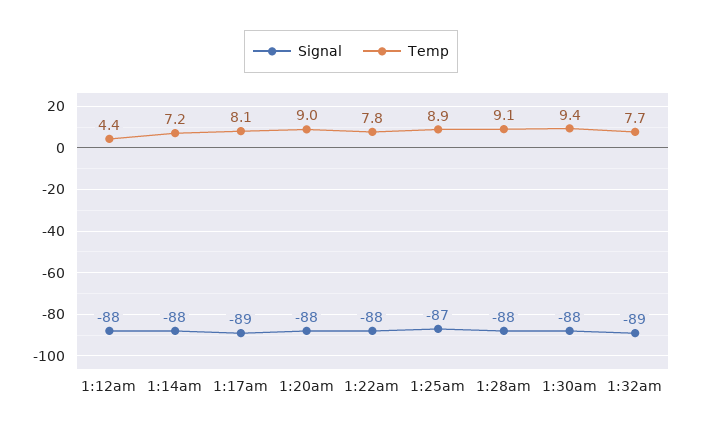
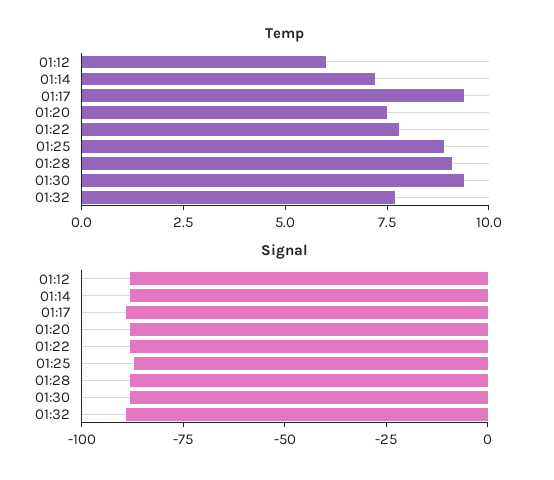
  {
    "Signal": {
      "1:12am": -88,
      "1:14am": -88,
      "1:17am": -89,
      "1:20am": -88,
      "1:22am": -88,
      "1:25am": -87,
      "1:28am": -88,
      "1:30am": -88,
      "1:32am": -89
    },
    "Temp": {
-     "1:12am": 4.4,
+     "1:12am": 6,
      "1:14am": 7.2,
-     "1:17am": 8.1,
+     "1:17am": 9.5,
-     "1:20am": 9,
+     "1:20am": 7.5,
      "1:22am": 7.8,
      "1:25am": 8.9,
      "1:28am": 9.1,
      "1:30am": 9.4,
      "1:32am": 7.7
    }
  }

